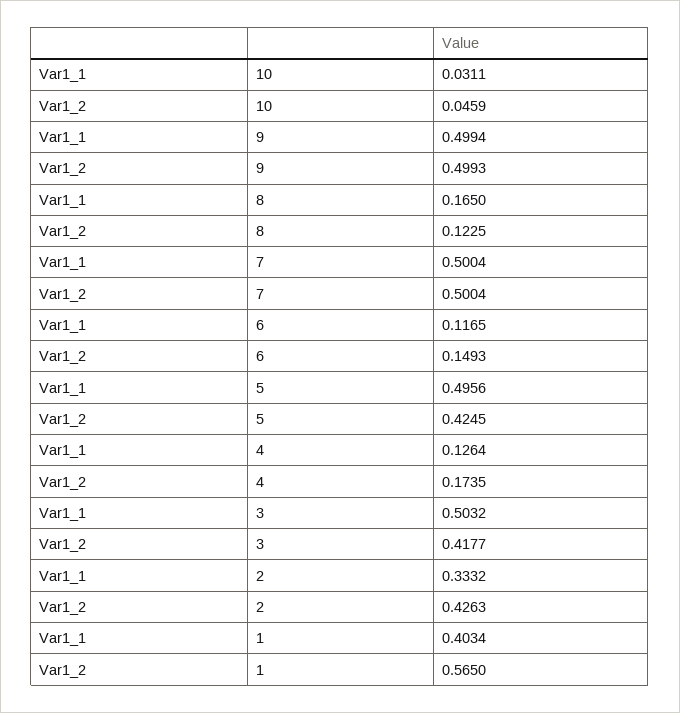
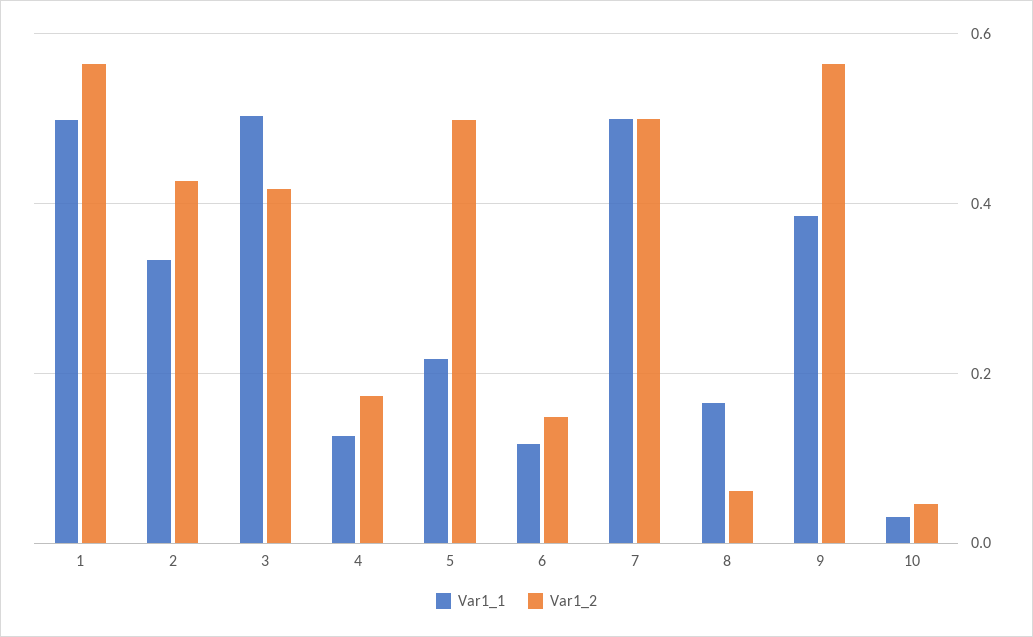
  {
    "Var1_1": {
      "10": 0.0311,
-     "9": 0.4994,
+     "9": 0.38,
      "8": 0.165,
      "7": 0.5004,
      "6": 0.1165,
-     "5": 0.4956,
+     "5": 0.22,
      "4": 0.1264,
      "3": 0.5032,
      "2": 0.3332,
-     "1": 0.4034
+     "1": 0.5
    },
    "Var1_2": {
      "10": 0.0459,
-     "9": 0.4993,
+     "9": 0.56,
-     "8": 0.1225,
+     "8": 0.06,
      "7": 0.5004,
      "6": 0.1493,
-     "5": 0.4245,
+     "5": 0.5,
      "4": 0.1735,
      "3": 0.4177,
      "2": 0.4263,
      "1": 0.565
    }
  }

